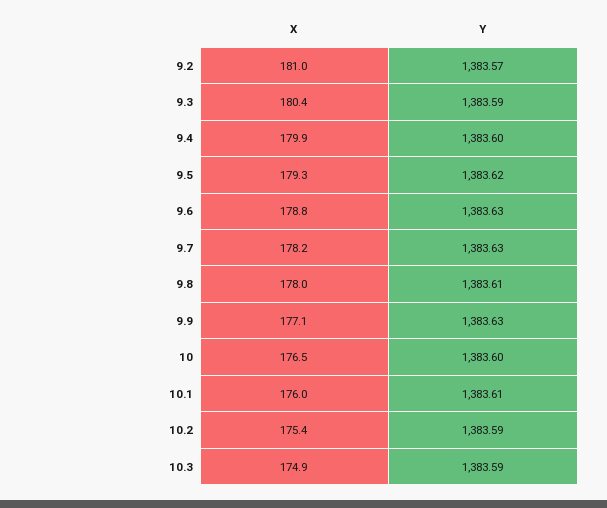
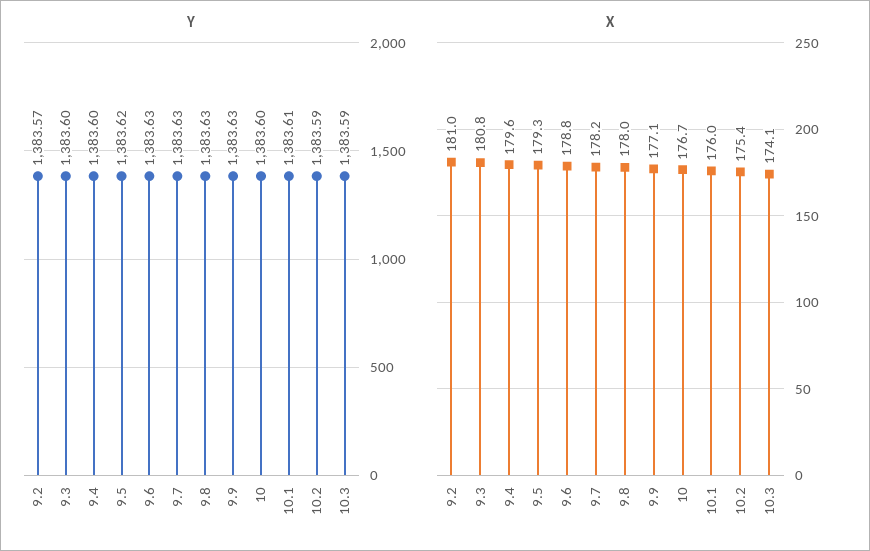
  {
    "X": {
      "9.2": 181,
-     "9.3": 180.4,
+     "9.3": 180.8,
-     "9.4": 179.9,
+     "9.4": 179.6,
      "9.5": 179.3,
      "9.6": 178.8,
      "9.7": 178.2,
      "9.8": 178,
      "9.9": 177.1,
-     "10": 176.5,
+     "10": 176.7,
      "10.1": 176,
      "10.2": 175.4,
-     "10.3": 174.9
+     "10.3": 174.1
    },
    "Y": {
      "9.2": 1383.57,
-     "9.3": 1383.59,
+     "9.3": 1383.6,
      "9.4": 1383.6,
      "9.5": 1383.62,
      "9.6": 1383.63,
      "9.7": 1383.63,
-     "9.8": 1383.61,
+     "9.8": 1383.63,
      "9.9": 1383.63,
      "10": 1383.6,
      "10.1": 1383.61,
      "10.2": 1383.59,
      "10.3": 1383.59
    }
  }

